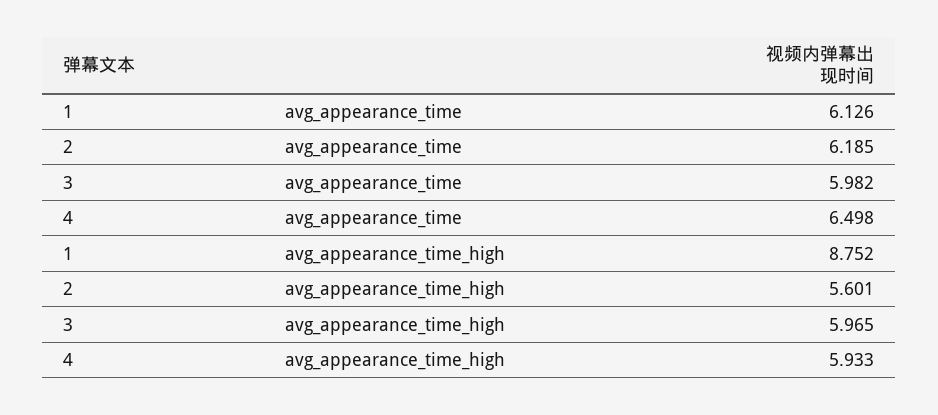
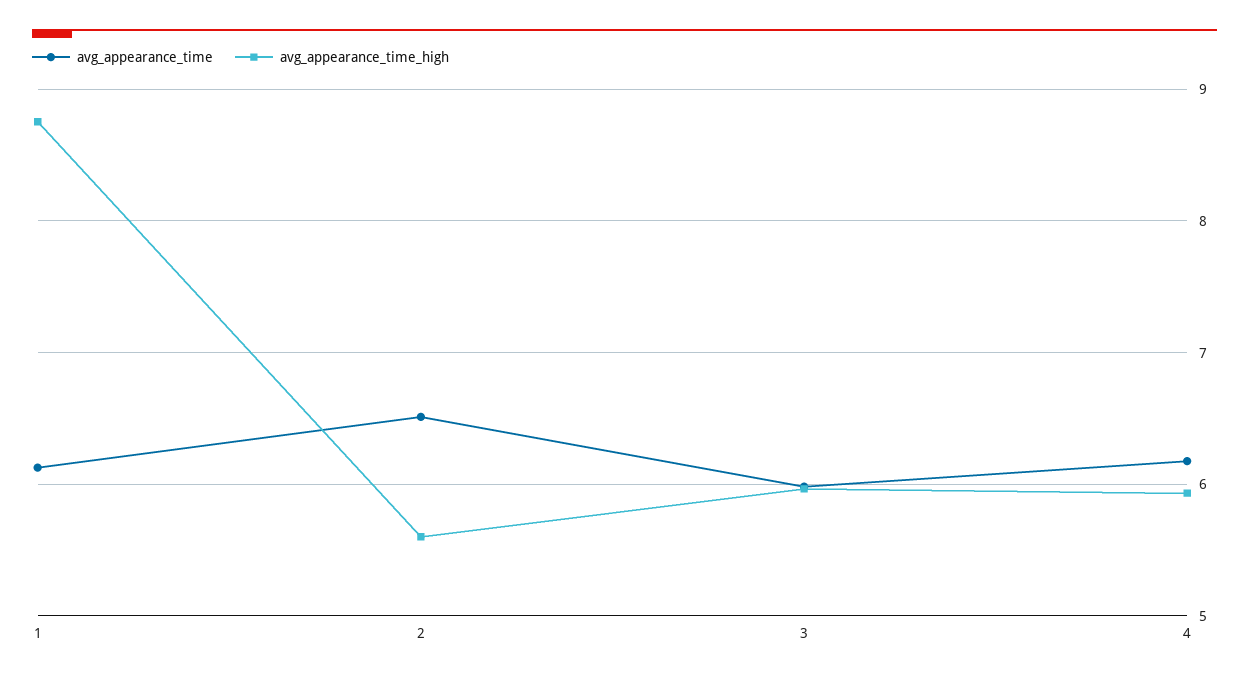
  {
    "avg_appearance_time": {
      "1": 6.126,
-     "2": 6.185,
+     "2": 6.5,
      "3": 5.982,
-     "4": 6.498
+     "4": 6.2
    },
    "avg_appearance_time_high": {
      "1": 8.752,
      "2": 5.601,
      "3": 5.965,
      "4": 5.933
    }
  }

